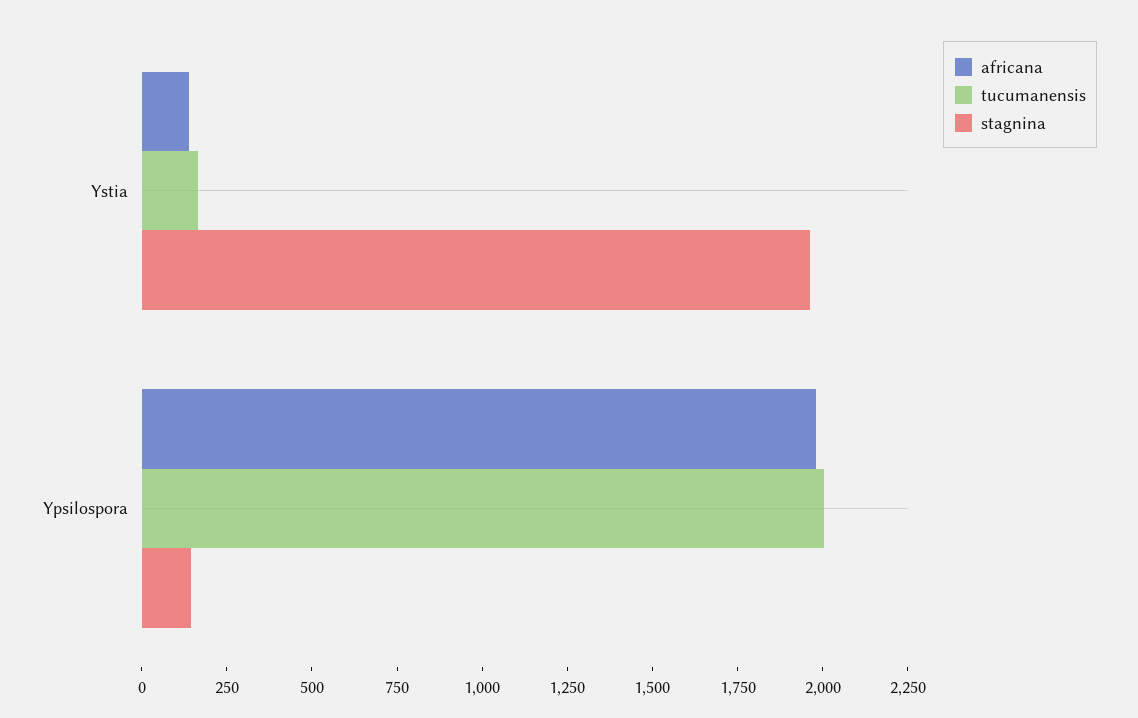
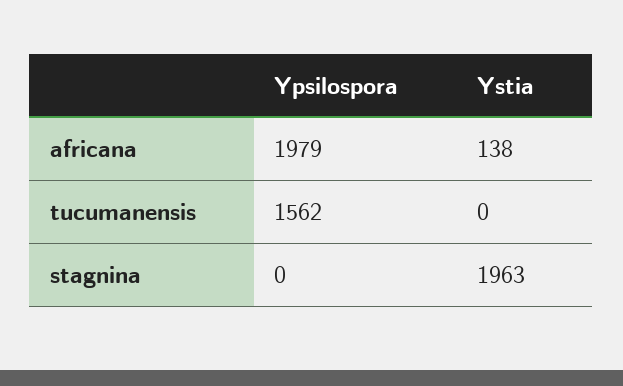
  {
    "africana": {
      "Ystia": 138,
      "Ypsilospora": 1979
    },
    "tucumanensis": {
-     "Ystia": 150,
+     "Ystia": 0,
-     "Ypsilospora": 2000
+     "Ypsilospora": 1562
    },
    "stagnina": {
      "Ystia": 1963,
-     "Ypsilospora": 150
+     "Ypsilospora": 0
    }
  }

